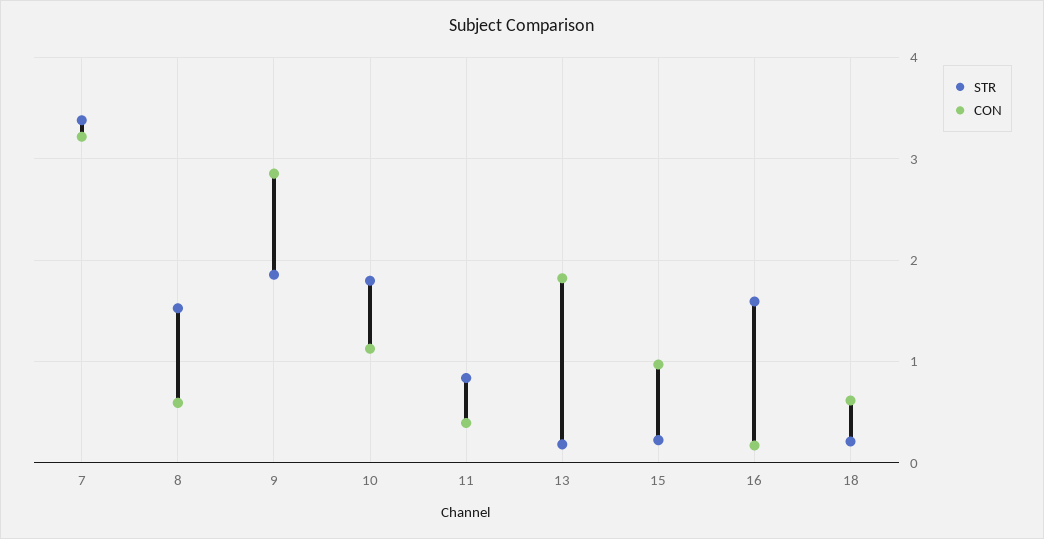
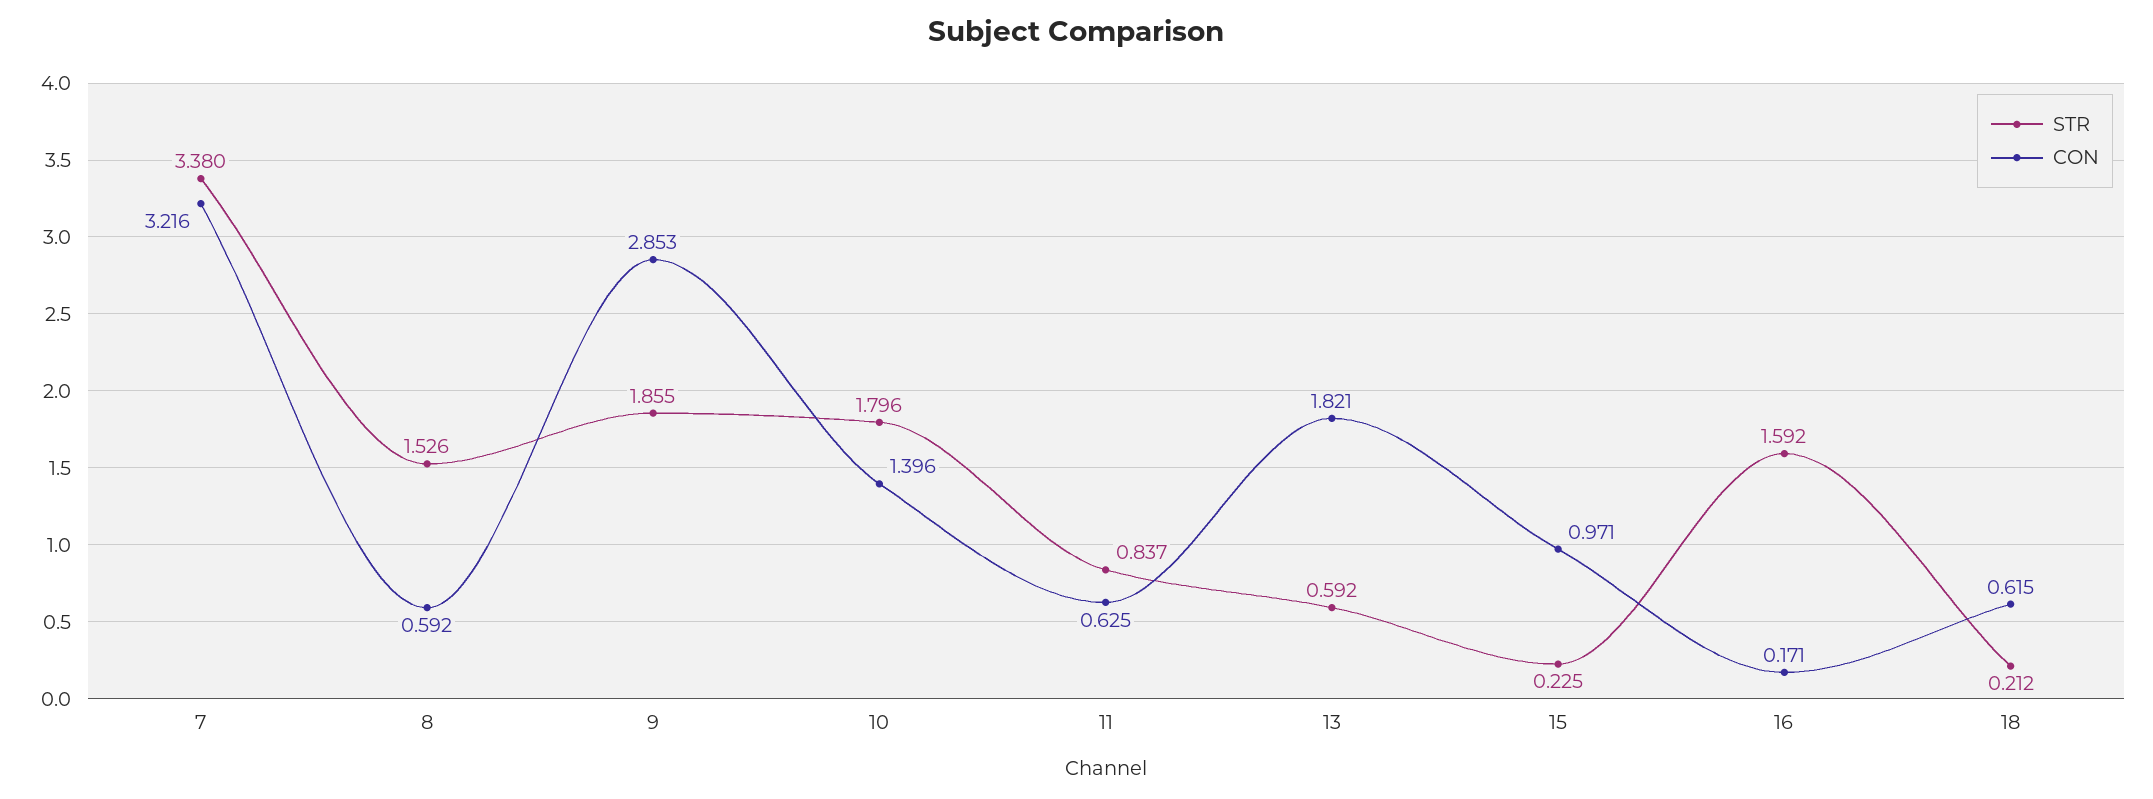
  {
    "STR": {
      "7": 3.38,
      "8": 1.526,
      "9": 1.855,
      "10": 1.796,
      "11": 0.837,
-     "13": 0.2,
+     "13": 0.592,
      "15": 0.225,
      "16": 1.592,
      "18": 0.212
    },
    "CON": {
      "7": 3.216,
      "8": 0.592,
      "9": 2.853,
-     "10": 1.1,
+     "10": 1.396,
-     "11": 0.4,
+     "11": 0.625,
      "13": 1.821,
      "15": 0.971,
      "16": 0.171,
      "18": 0.615
    }
  }

